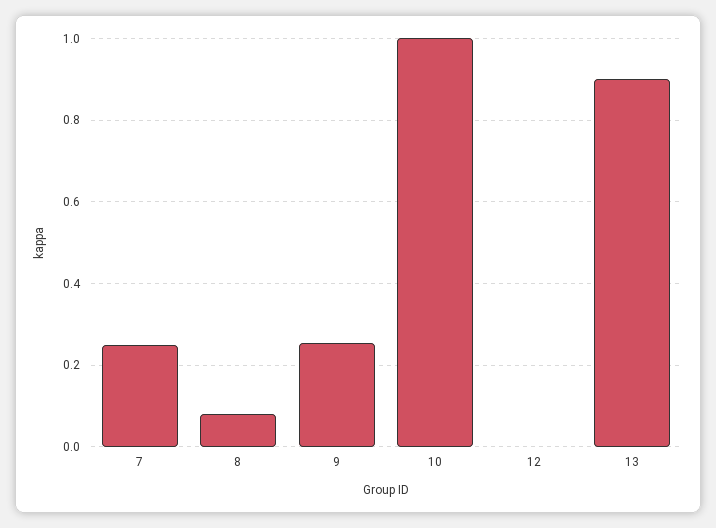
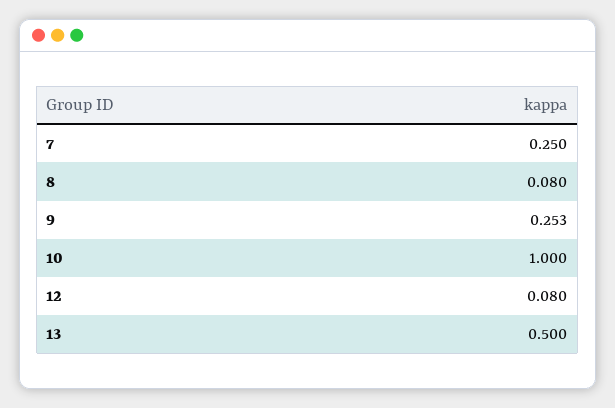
  {
    "7": 0.25,
    "8": 0.08,
    "9": 0.253,
    "10": 1,
-   "12": 0,
+   "12": 0.08,
-   "13": 0.9
+   "13": 0.5
  }

